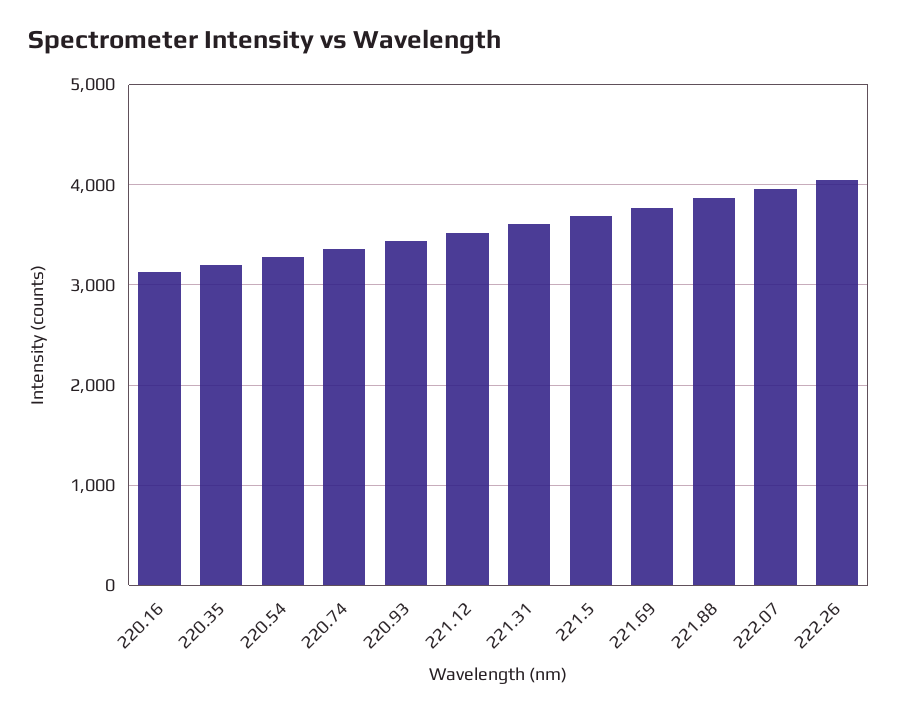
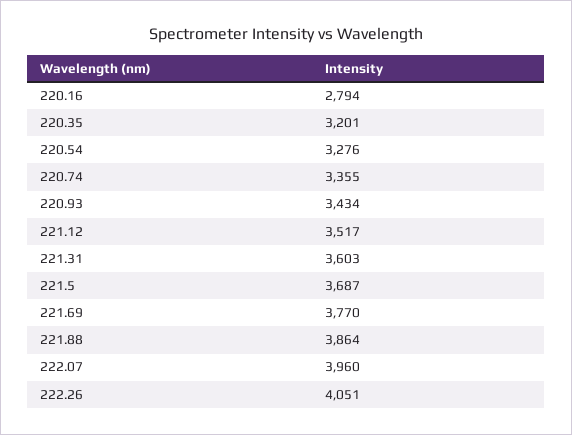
  {
-   "220.16": 3100,
+   "220.16": 2794,
    "220.35": 3201,
    "220.54": 3276,
    "220.74": 3355,
    "220.93": 3434,
    "221.12": 3517,
    "221.31": 3603,
    "221.5": 3687,
    "221.69": 3770,
    "221.88": 3864,
    "222.07": 3960,
    "222.26": 4051
  }

